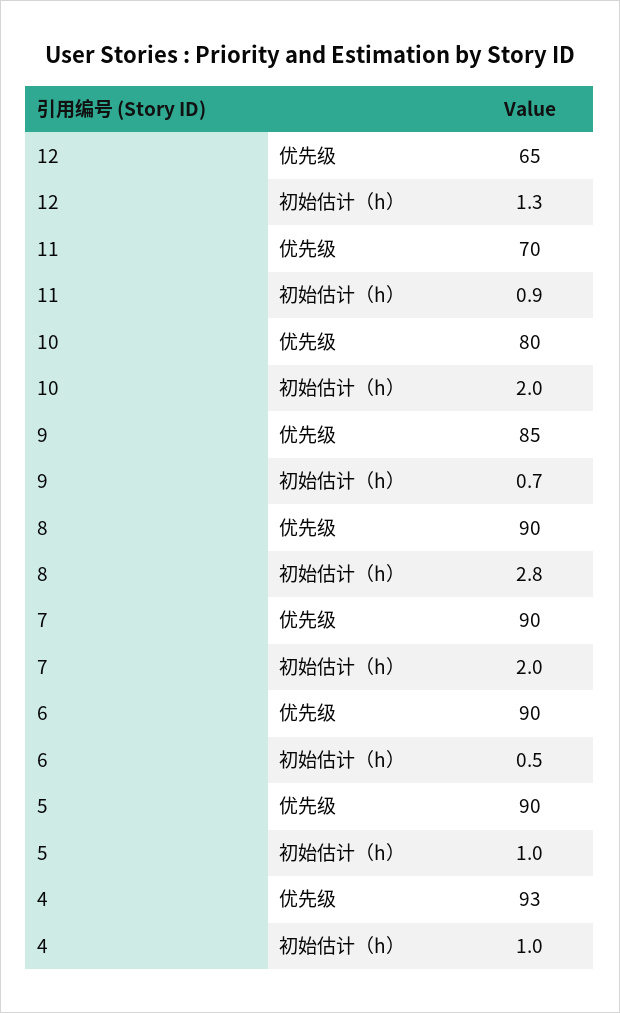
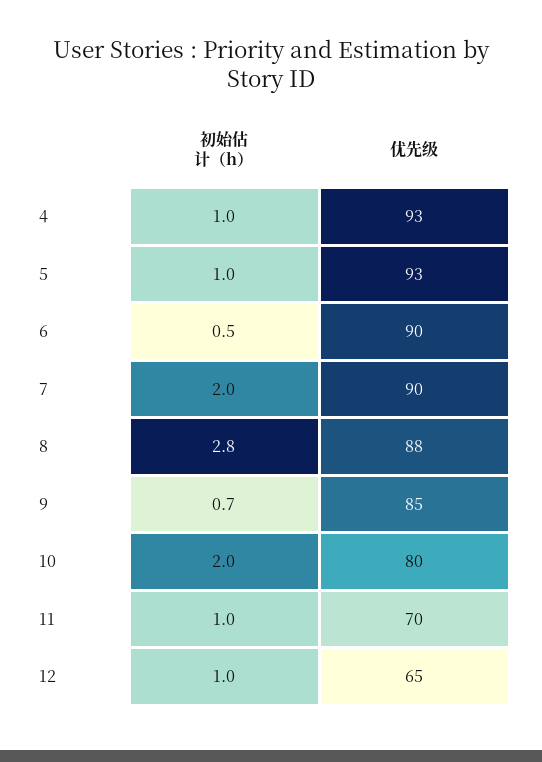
  {
    "12": {
      "优先级": 65,
-     "初始估计（h）": 1.3
+     "初始估计（h）": 1
    },
    "11": {
      "优先级": 70,
-     "初始估计（h）": 0.9
+     "初始估计（h）": 1
    },
    "10": {
      "优先级": 80,
      "初始估计（h）": 2
    },
    "9": {
      "优先级": 85,
      "初始估计（h）": 0.7
    },
    "8": {
-     "优先级": 90,
+     "优先级": 88,
      "初始估计（h）": 2.8
    },
    "7": {
      "优先级": 90,
      "初始估计（h）": 2
    },
    "6": {
      "优先级": 90,
      "初始估计（h）": 0.5
    },
    "5": {
-     "优先级": 90,
+     "优先级": 93,
      "初始估计（h）": 1
    },
    "4": {
      "优先级": 93,
      "初始估计（h）": 1
    }
  }

